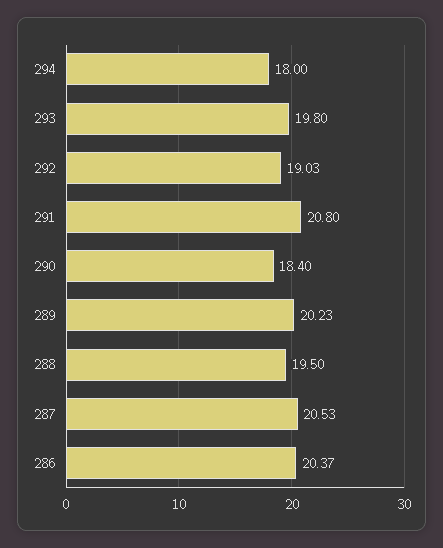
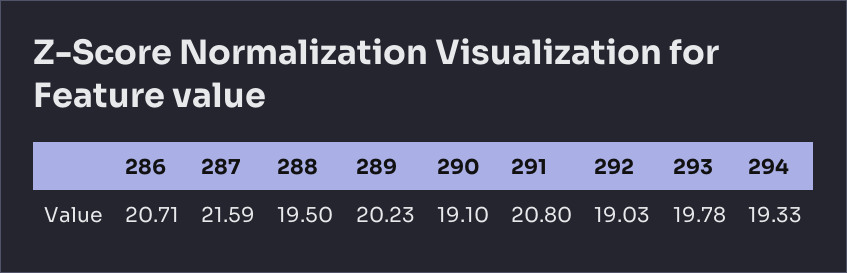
  {
-   "294": 18,
+   "294": 19.33,
-   "293": 19.8,
+   "293": 19.78,
    "292": 19.03,
    "291": 20.8,
-   "290": 18.4,
+   "290": 19.1,
    "289": 20.23,
    "288": 19.5,
-   "287": 20.53,
+   "287": 21.59,
-   "286": 20.37
+   "286": 20.71
  }

